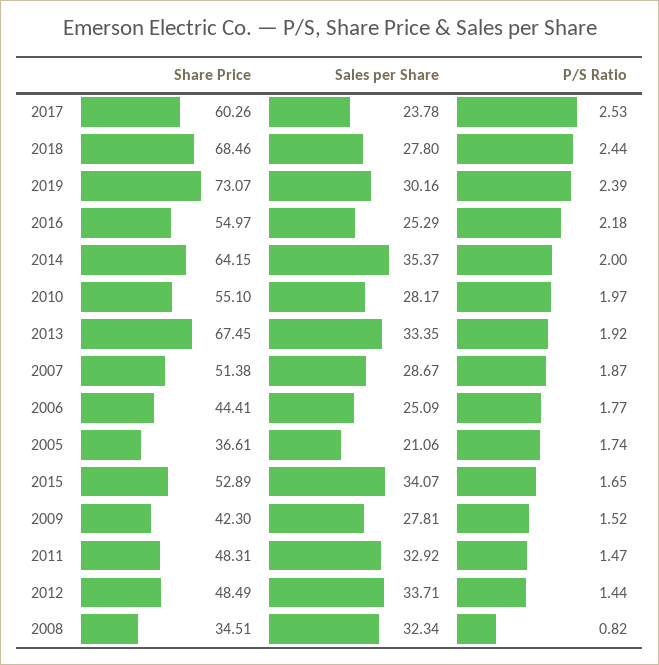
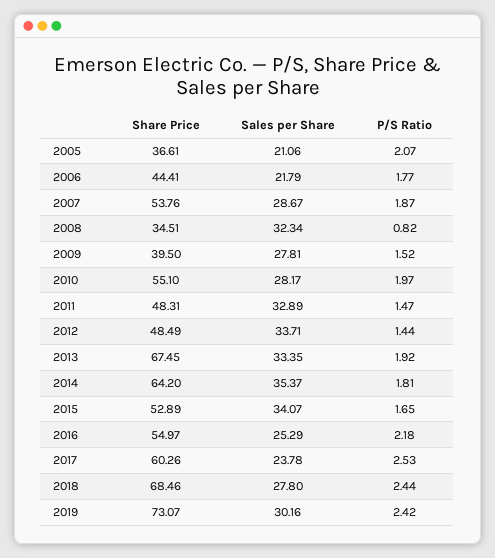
  {
    "Share Price": {
      "2017": 60.26,
      "2018": 68.46,
      "2019": 73.07,
      "2016": 54.97,
-     "2014": 64.15,
+     "2014": 64.2,
      "2010": 55.1,
      "2013": 67.45,
-     "2007": 51.38,
+     "2007": 53.76,
      "2006": 44.41,
      "2005": 36.61,
      "2015": 52.89,
-     "2009": 42.3,
+     "2009": 39.5,
      "2011": 48.31,
      "2012": 48.49,
      "2008": 34.51
    },
    "Sales per Share": {
      "2017": 23.78,
      "2018": 27.8,
      "2019": 30.16,
      "2016": 25.29,
      "2014": 35.37,
      "2010": 28.17,
      "2013": 33.35,
      "2007": 28.67,
-     "2006": 25.09,
+     "2006": 21.79,
      "2005": 21.06,
      "2015": 34.07,
      "2009": 27.81,
-     "2011": 32.92,
+     "2011": 32.89,
      "2012": 33.71,
      "2008": 32.34
    },
    "P/S Ratio": {
      "2017": 2.53,
      "2018": 2.44,
-     "2019": 2.39,
+     "2019": 2.42,
      "2016": 2.18,
-     "2014": 2,
+     "2014": 1.81,
      "2010": 1.97,
      "2013": 1.92,
      "2007": 1.87,
      "2006": 1.77,
-     "2005": 1.74,
+     "2005": 2.07,
      "2015": 1.65,
      "2009": 1.52,
      "2011": 1.47,
      "2012": 1.44,
      "2008": 0.82
    }
  }

